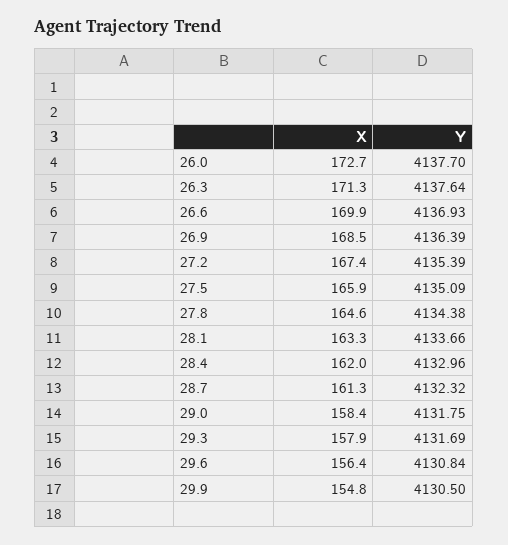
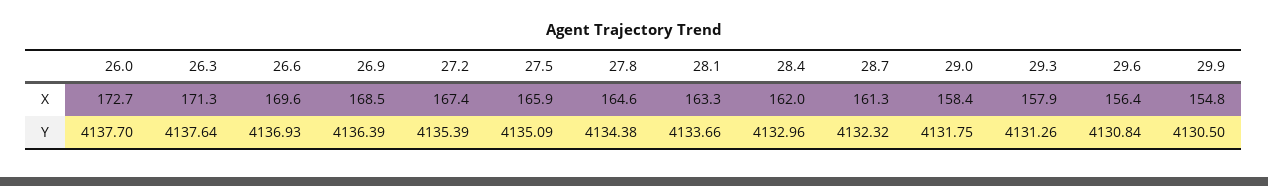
  {
    "X": {
      "26.0": 172.7,
      "26.3": 171.3,
-     "26.6": 169.9,
+     "26.6": 169.6,
      "26.9": 168.5,
      "27.2": 167.4,
      "27.5": 165.9,
      "27.8": 164.6,
      "28.1": 163.3,
      "28.4": 162,
      "28.7": 161.3,
      "29.0": 158.4,
      "29.3": 157.9,
      "29.6": 156.4,
      "29.9": 154.8
    },
    "Y": {
      "26.0": 4137.7,
      "26.3": 4137.64,
      "26.6": 4136.93,
      "26.9": 4136.39,
      "27.2": 4135.39,
      "27.5": 4135.09,
      "27.8": 4134.38,
      "28.1": 4133.66,
      "28.4": 4132.96,
      "28.7": 4132.32,
      "29.0": 4131.75,
-     "29.3": 4131.69,
+     "29.3": 4131.26,
      "29.6": 4130.84,
      "29.9": 4130.5
    }
  }

